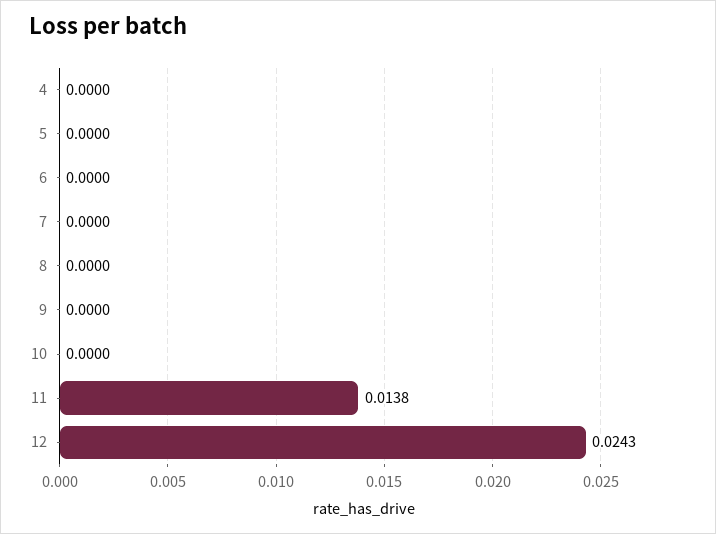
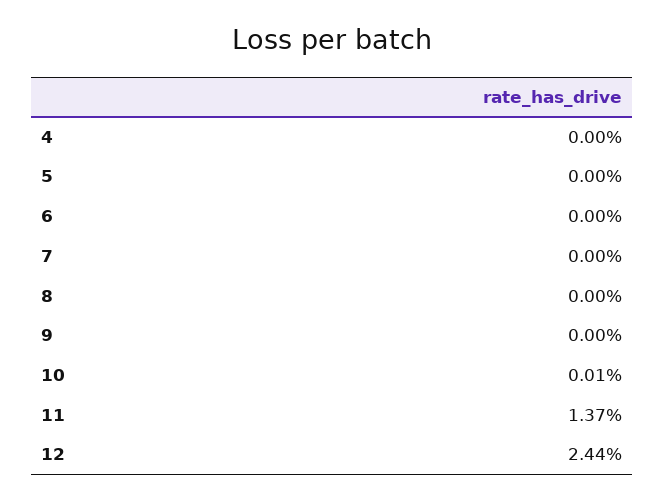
  {
    "4": 0,
    "5": 0,
    "6": 0,
    "7": 0,
    "8": 0,
    "9": 0,
-   "10": 0,
+   "10": 0.0001,
-   "11": 0.0138,
+   "11": 0.0137,
-   "12": 0.0243
+   "12": 0.0244
  }

